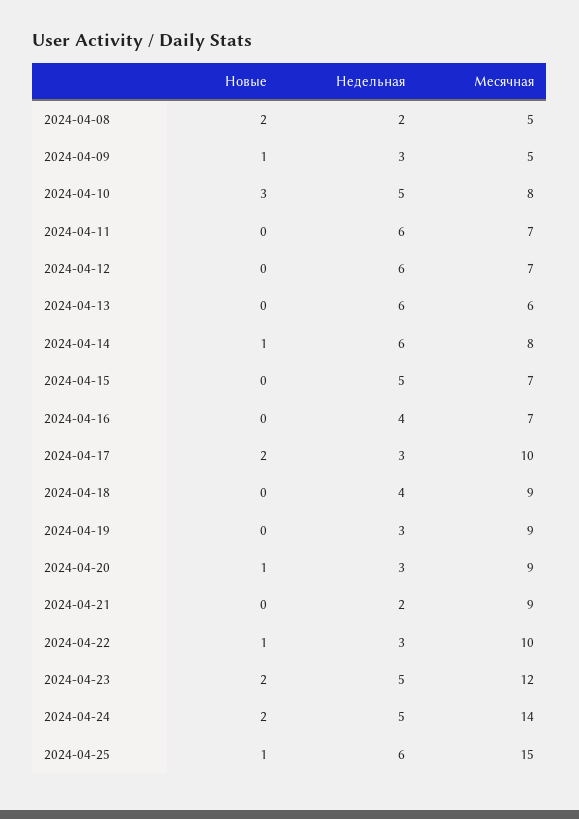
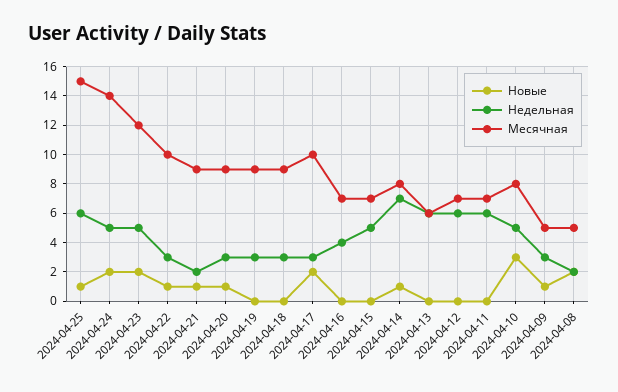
  {
    "Новые": {
      "2024-04-08": 2,
      "2024-04-09": 1,
      "2024-04-10": 3,
      "2024-04-11": 0,
      "2024-04-12": 0,
      "2024-04-13": 0,
      "2024-04-14": 1,
      "2024-04-15": 0,
      "2024-04-16": 0,
      "2024-04-17": 2,
      "2024-04-18": 0,
      "2024-04-19": 0,
      "2024-04-20": 1,
-     "2024-04-21": 0,
+     "2024-04-21": 1,
      "2024-04-22": 1,
      "2024-04-23": 2,
      "2024-04-24": 2,
      "2024-04-25": 1
    },
    "Недельная": {
      "2024-04-08": 2,
      "2024-04-09": 3,
      "2024-04-10": 5,
      "2024-04-11": 6,
      "2024-04-12": 6,
      "2024-04-13": 6,
-     "2024-04-14": 6,
+     "2024-04-14": 7,
      "2024-04-15": 5,
      "2024-04-16": 4,
      "2024-04-17": 3,
-     "2024-04-18": 4,
+     "2024-04-18": 3,
      "2024-04-19": 3,
      "2024-04-20": 3,
      "2024-04-21": 2,
      "2024-04-22": 3,
      "2024-04-23": 5,
      "2024-04-24": 5,
      "2024-04-25": 6
    },
    "Месячная": {
      "2024-04-08": 5,
      "2024-04-09": 5,
      "2024-04-10": 8,
      "2024-04-11": 7,
      "2024-04-12": 7,
      "2024-04-13": 6,
      "2024-04-14": 8,
      "2024-04-15": 7,
      "2024-04-16": 7,
      "2024-04-17": 10,
      "2024-04-18": 9,
      "2024-04-19": 9,
      "2024-04-20": 9,
      "2024-04-21": 9,
      "2024-04-22": 10,
      "2024-04-23": 12,
      "2024-04-24": 14,
      "2024-04-25": 15
    }
  }

